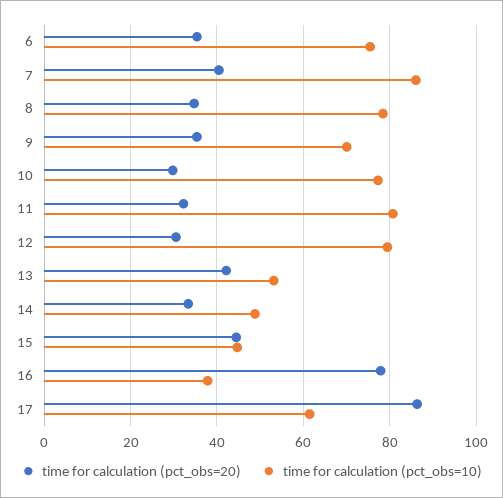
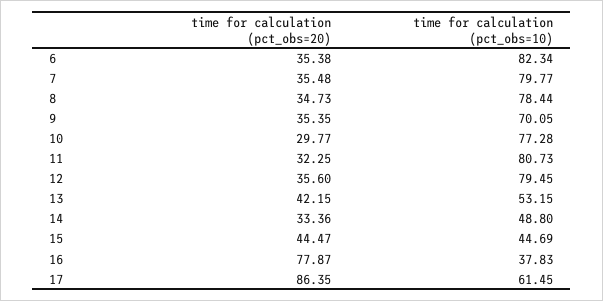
  {
    "time for calculation (pct_obs=20)": {
      "6": 35.38,
-     "7": 40,
+     "7": 35.48,
      "8": 34.73,
      "9": 35.35,
      "10": 29.77,
      "11": 32.25,
-     "12": 30,
+     "12": 35.6,
      "13": 42.15,
      "14": 33.36,
      "15": 44.47,
      "16": 77.87,
      "17": 86.35
    },
    "time for calculation (pct_obs=10)": {
-     "6": 76,
+     "6": 82.34,
-     "7": 86,
+     "7": 79.77,
      "8": 78.44,
      "9": 70.05,
      "10": 77.28,
      "11": 80.73,
      "12": 79.45,
      "13": 53.15,
      "14": 48.8,
      "15": 44.69,
      "16": 37.83,
      "17": 61.45
    }
  }

